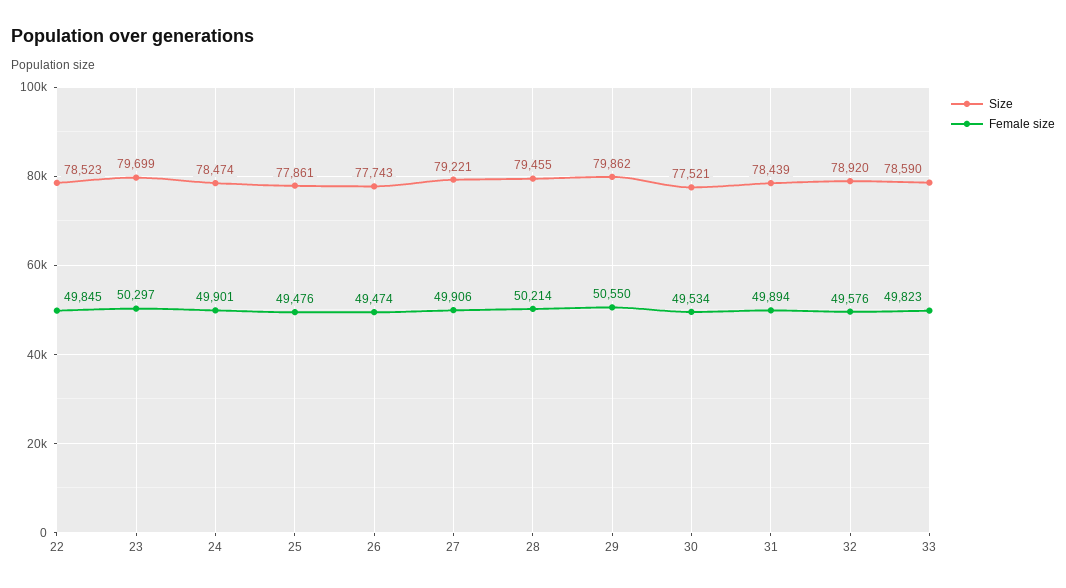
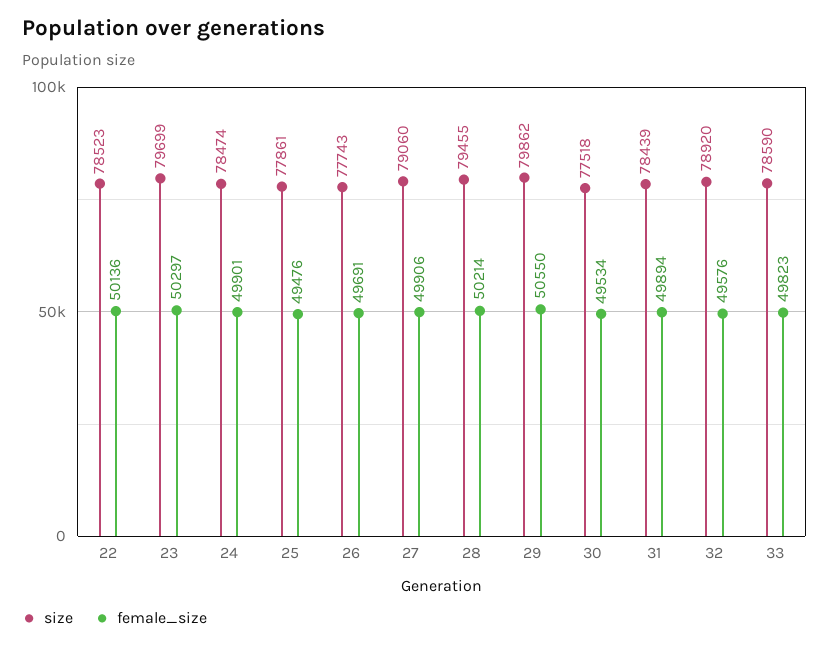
  {
    "Size": {
      "22": 78523,
      "23": 79699,
      "24": 78474,
      "25": 77861,
      "26": 77743,
-     "27": 79221,
+     "27": 79060,
      "28": 79455,
      "29": 79862,
-     "30": 77521,
+     "30": 77518,
      "31": 78439,
      "32": 78920,
      "33": 78590
    },
    "Female size": {
-     "22": 49845,
+     "22": 50136,
      "23": 50297,
      "24": 49901,
      "25": 49476,
-     "26": 49474,
+     "26": 49691,
      "27": 49906,
      "28": 50214,
      "29": 50550,
      "30": 49534,
      "31": 49894,
      "32": 49576,
      "33": 49823
    }
  }

